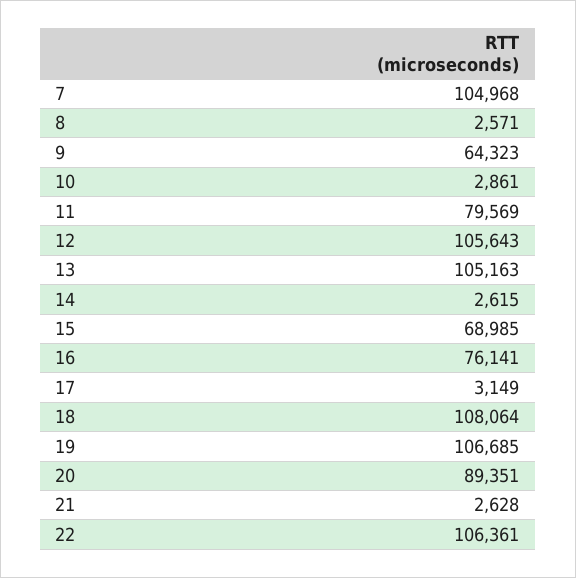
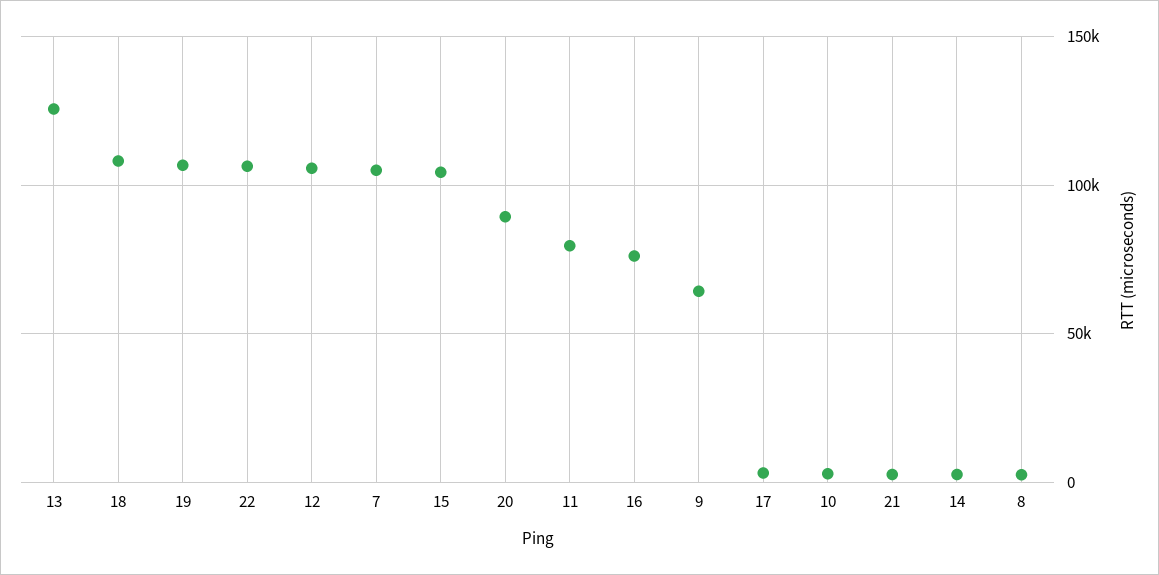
  {
    "7": 104968,
    "8": 2571,
    "9": 64323,
    "10": 2861,
    "11": 79569,
    "12": 105643,
-   "13": 105163,
+   "13": 125000,
    "14": 2615,
-   "15": 68985,
+   "15": 105000,
    "16": 76141,
    "17": 3149,
    "18": 108064,
    "19": 106685,
    "20": 89351,
    "21": 2628,
    "22": 106361
  }

